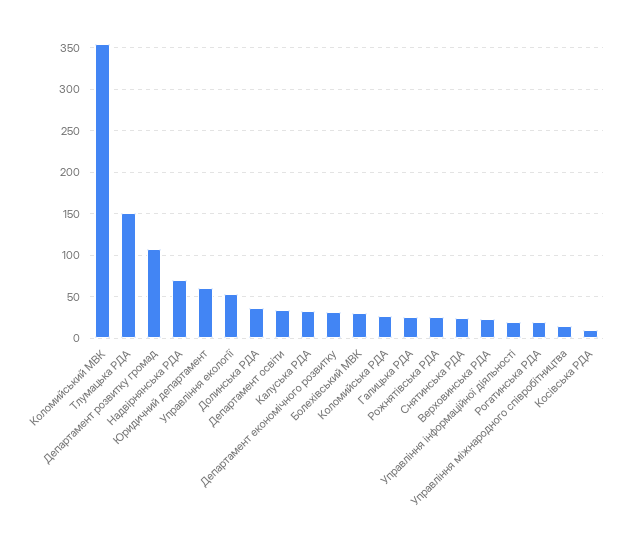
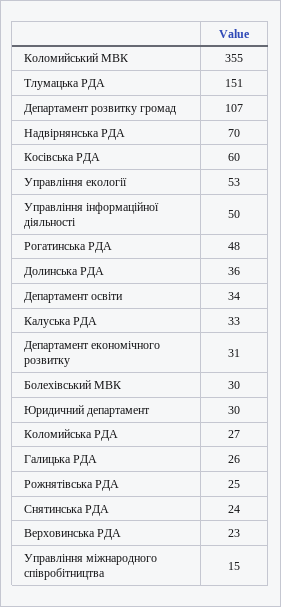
  {
    "Коломийський МВК": 355,
    "Тлумацька РДА": 151,
    "Департамент розвитку громад": 107,
    "Надвірнянська РДА": 70,
-   "Юридичний департамент": 60,
+   "Юридичний департамент": 30,
    "Управління екології": 53,
    "Долинська РДА": 36,
    "Департамент освіти": 34,
    "Калуська РДА": 33,
    "Департамент економічного розвитку": 31,
    "Болехівський МВК": 30,
    "Коломийська РДА": 27,
    "Галицька РДА": 26,
    "Рожнятівська РДА": 25,
    "Снятинська РДА": 24,
    "Верховинська РДА": 23,
-   "Управління інформаційної діяльності": 20,
+   "Управління інформаційної діяльності": 50,
-   "Рогатинська РДА": 20,
+   "Рогатинська РДА": 48,
    "Управління міжнародного співробітництва": 15,
-   "Косівська РДА": 10
+   "Косівська РДА": 60
  }

